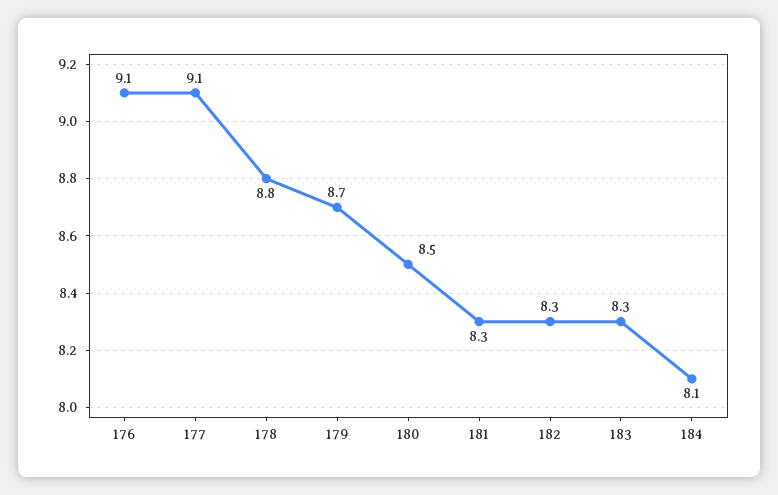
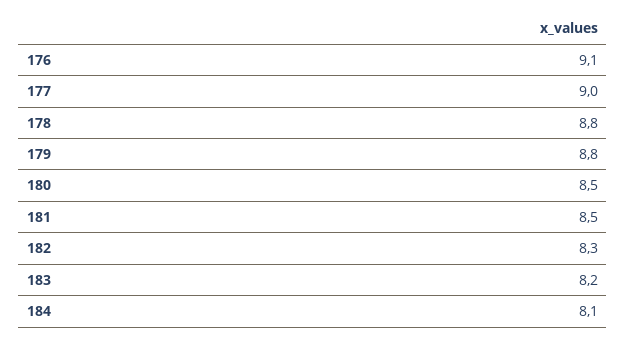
  {
    "176": 9.1,
-   "177": 9.1,
+   "177": 9,
    "178": 8.8,
-   "179": 8.7,
+   "179": 8.8,
    "180": 8.5,
-   "181": 8.3,
+   "181": 8.5,
    "182": 8.3,
-   "183": 8.3,
+   "183": 8.2,
    "184": 8.1
  }

